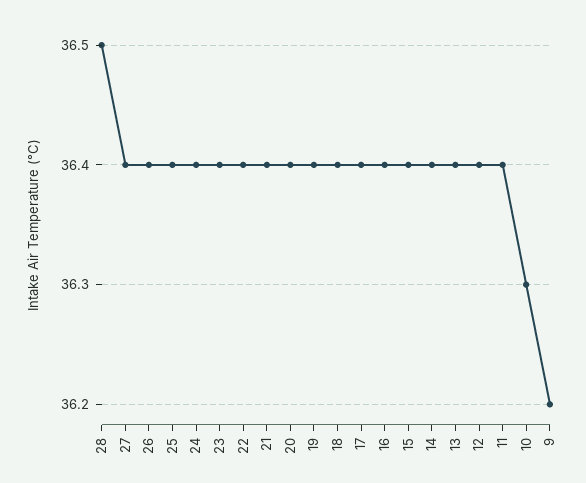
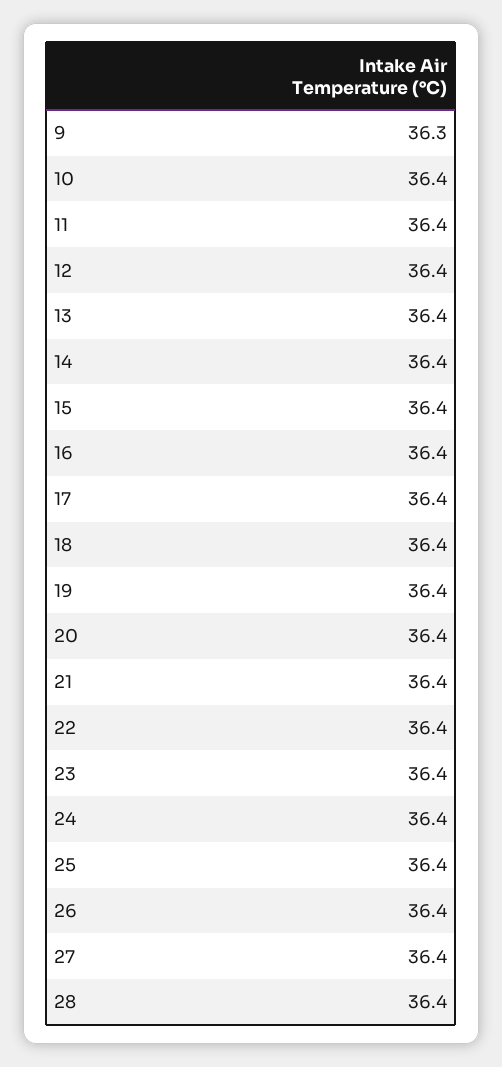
  {
-   "28": 36.5,
+   "28": 36.4,
    "27": 36.4,
    "26": 36.4,
    "25": 36.4,
    "24": 36.4,
    "23": 36.4,
    "22": 36.4,
    "21": 36.4,
    "20": 36.4,
    "19": 36.4,
    "18": 36.4,
    "17": 36.4,
    "16": 36.4,
    "15": 36.4,
    "14": 36.4,
    "13": 36.4,
    "12": 36.4,
    "11": 36.4,
-   "10": 36.3,
+   "10": 36.4,
-   "9": 36.2
+   "9": 36.3
  }

